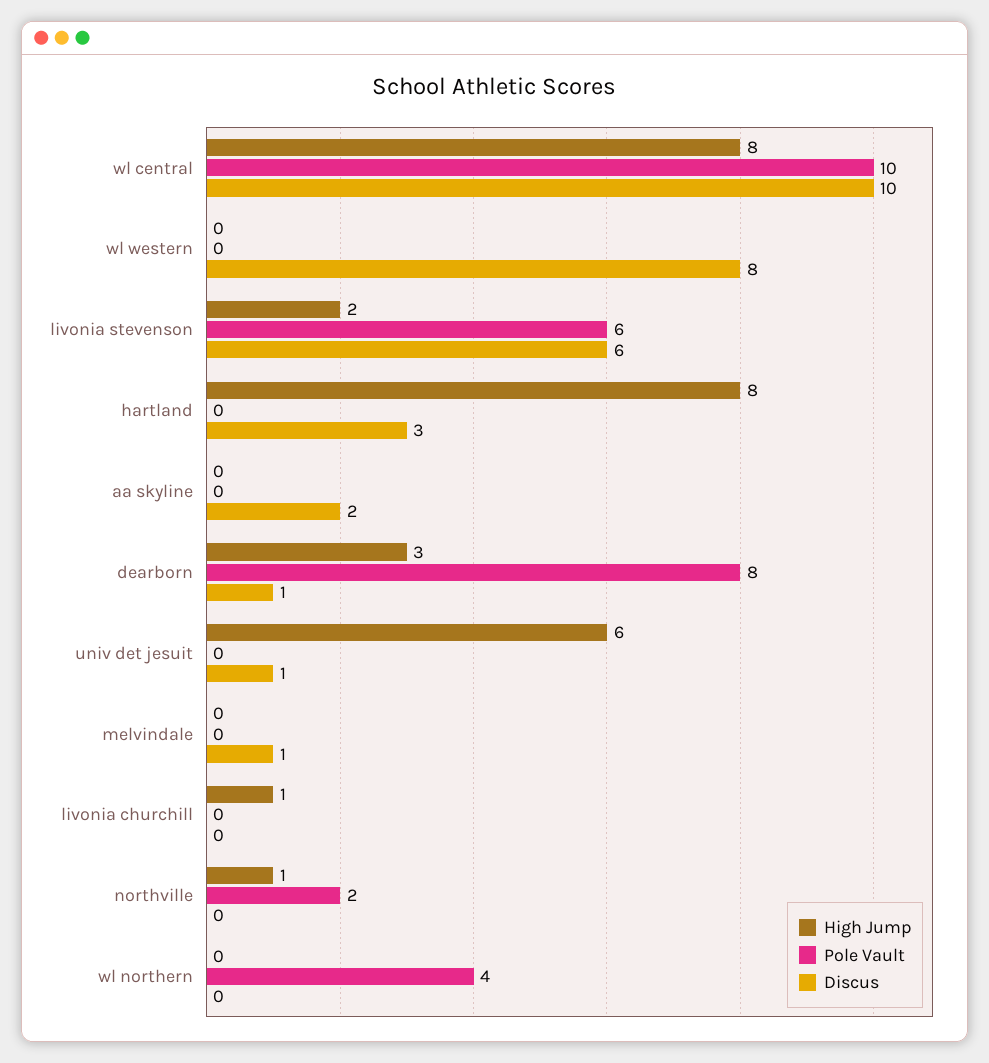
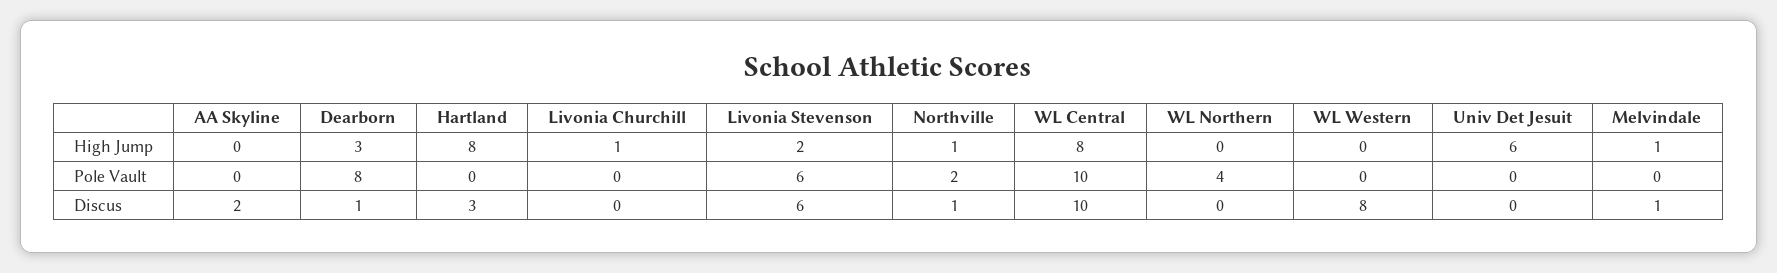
  {
    "High Jump": {
      "wl central": 8,
      "wl western": 0,
      "livonia stevenson": 2,
      "hartland": 8,
      "aa skyline": 0,
      "dearborn": 3,
      "univ det jesuit": 6,
-     "melvindale": 0,
+     "melvindale": 1,
      "livonia churchill": 1,
      "northville": 1,
      "wl northern": 0
    },
    "Pole Vault": {
      "wl central": 10,
      "wl western": 0,
      "livonia stevenson": 6,
      "hartland": 0,
      "aa skyline": 0,
      "dearborn": 8,
      "univ det jesuit": 0,
      "melvindale": 0,
      "livonia churchill": 0,
      "northville": 2,
      "wl northern": 4
    },
    "Discus": {
      "wl central": 10,
      "wl western": 8,
      "livonia stevenson": 6,
      "hartland": 3,
      "aa skyline": 2,
      "dearborn": 1,
-     "univ det jesuit": 1,
+     "univ det jesuit": 0,
      "melvindale": 1,
      "livonia churchill": 0,
-     "northville": 0,
+     "northville": 1,
      "wl northern": 0
    }
  }

